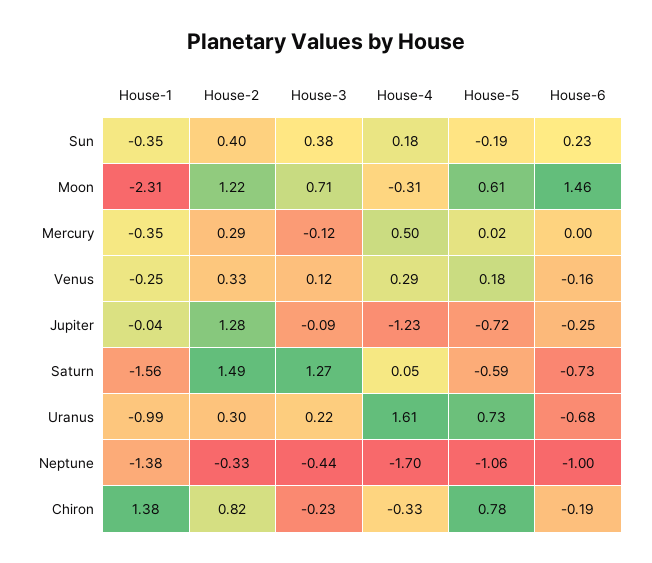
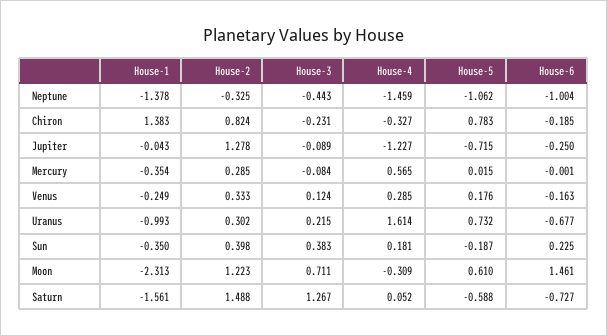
  {
    "House-1": {
      "Sun": -0.35,
      "Moon": -2.313,
      "Mercury": -0.354,
      "Venus": -0.249,
      "Jupiter": -0.043,
      "Saturn": -1.561,
      "Uranus": -0.993,
      "Neptune": -1.378,
      "Chiron": 1.383
    },
    "House-2": {
      "Sun": 0.398,
      "Moon": 1.223,
      "Mercury": 0.285,
      "Venus": 0.333,
      "Jupiter": 1.278,
      "Saturn": 1.488,
      "Uranus": 0.302,
      "Neptune": -0.325,
      "Chiron": 0.824
    },
    "House-3": {
      "Sun": 0.383,
      "Moon": 0.711,
-     "Mercury": -0.12,
+     "Mercury": -0.084,
      "Venus": 0.124,
      "Jupiter": -0.089,
      "Saturn": 1.267,
      "Uranus": 0.215,
      "Neptune": -0.443,
      "Chiron": -0.231
    },
    "House-4": {
      "Sun": 0.181,
      "Moon": -0.309,
-     "Mercury": 0.5,
+     "Mercury": 0.565,
      "Venus": 0.285,
      "Jupiter": -1.227,
      "Saturn": 0.052,
      "Uranus": 1.614,
-     "Neptune": -1.7,
+     "Neptune": -1.459,
      "Chiron": -0.327
    },
    "House-5": {
      "Sun": -0.187,
      "Moon": 0.61,
      "Mercury": 0.015,
      "Venus": 0.176,
      "Jupiter": -0.715,
      "Saturn": -0.588,
      "Uranus": 0.732,
      "Neptune": -1.062,
      "Chiron": 0.783
    },
    "House-6": {
      "Sun": 0.225,
      "Moon": 1.461,
      "Mercury": -0.001,
      "Venus": -0.163,
      "Jupiter": -0.25,
      "Saturn": -0.727,
      "Uranus": -0.677,
      "Neptune": -1.004,
      "Chiron": -0.185
    }
  }

